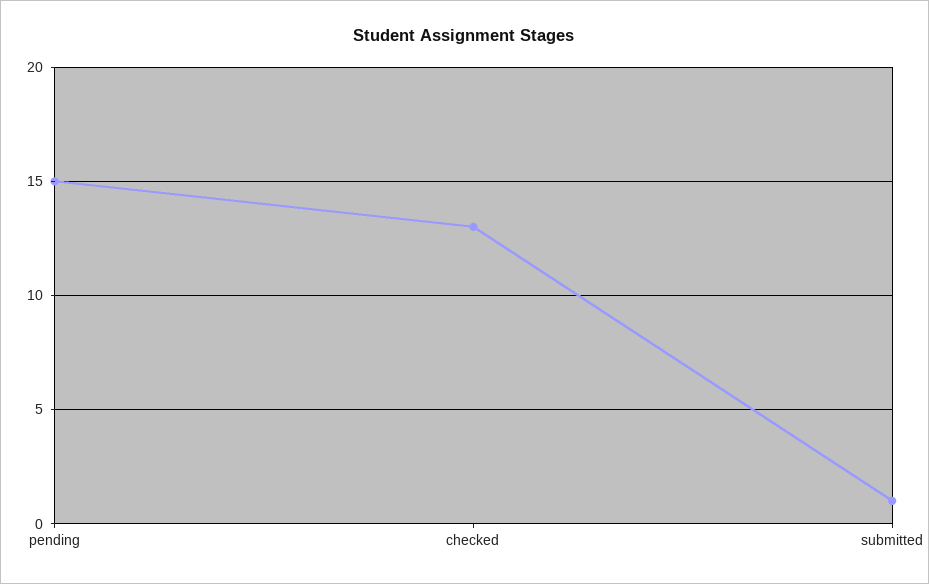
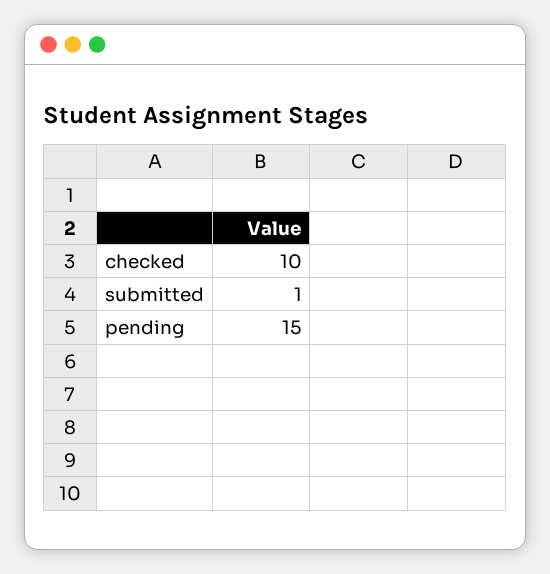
  {
    "pending": 15,
-   "checked": 13,
+   "checked": 10,
    "submitted": 1
  }

